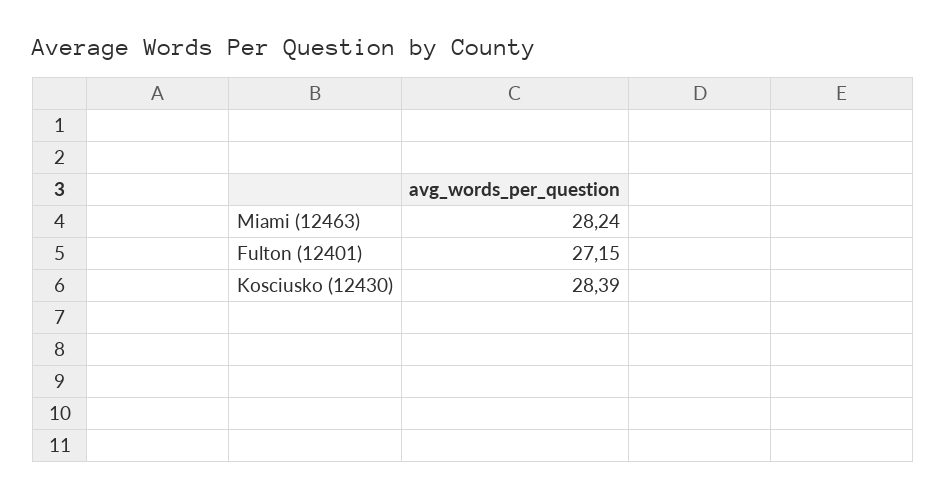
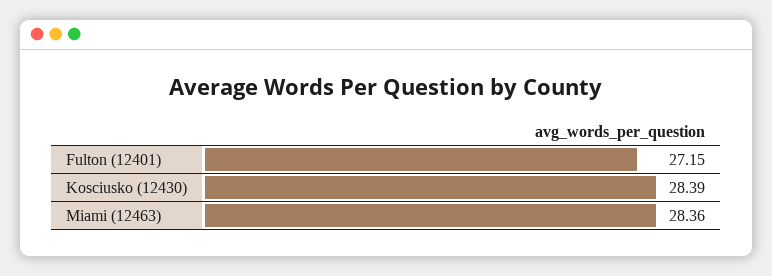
  {
-   "Miami (12463)": 28.24,
+   "Miami (12463)": 28.36,
    "Fulton (12401)": 27.15,
    "Kosciusko (12430)": 28.39
  }

